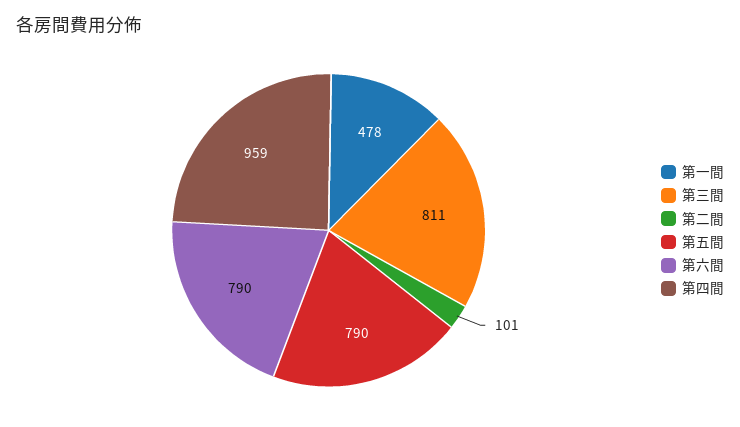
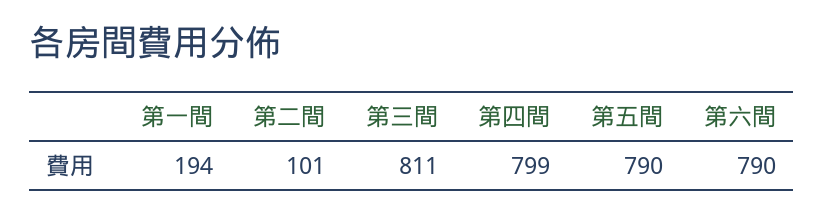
  {
-   "第一間": 478,
+   "第一間": 194,
    "第三間": 811,
    "第二間": 101,
    "第五間": 790,
    "第六間": 790,
-   "第四間": 959
+   "第四間": 799
  }

